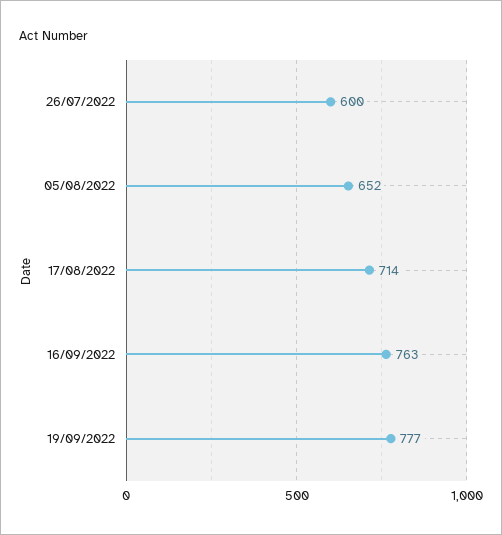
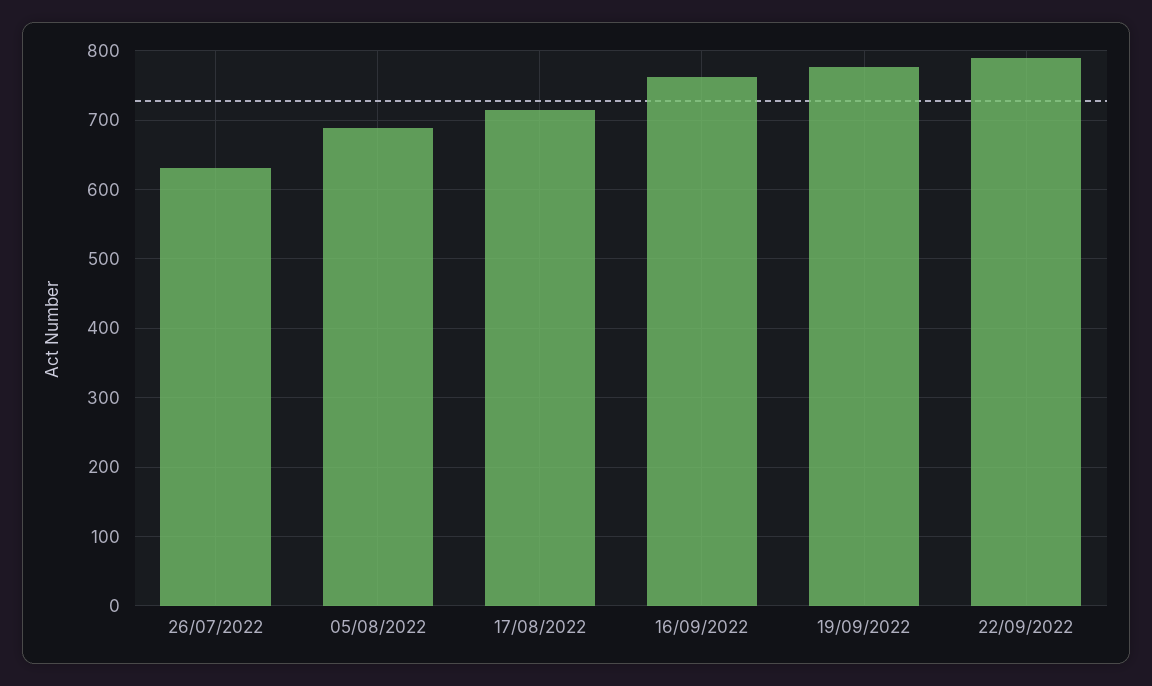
  {
-   "26/07/2022": 600,
+   "26/07/2022": 630,
-   "05/08/2022": 652,
+   "05/08/2022": 690,
    "17/08/2022": 714,
    "16/09/2022": 763,
-   "19/09/2022": 777
+   "19/09/2022": 777,
+   "22/09/2022": 790
  }

